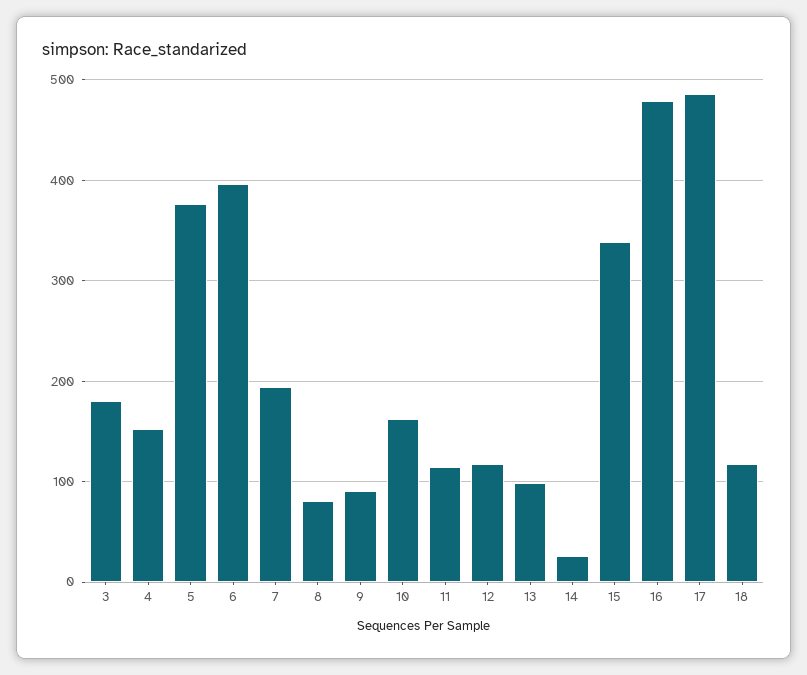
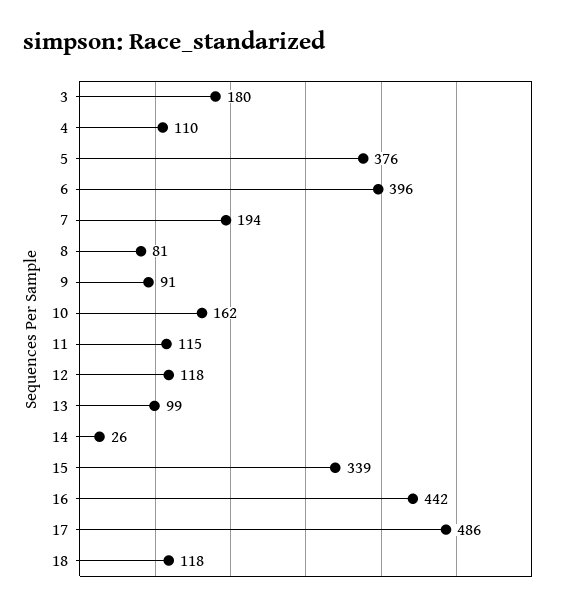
  {
    "3": 180,
-   "4": 150,
+   "4": 110,
    "5": 376,
    "6": 396,
    "7": 194,
    "8": 81,
    "9": 91,
    "10": 162,
    "11": 115,
    "12": 118,
    "13": 99,
    "14": 26,
    "15": 339,
-   "16": 480,
+   "16": 442,
    "17": 486,
    "18": 118
  }

